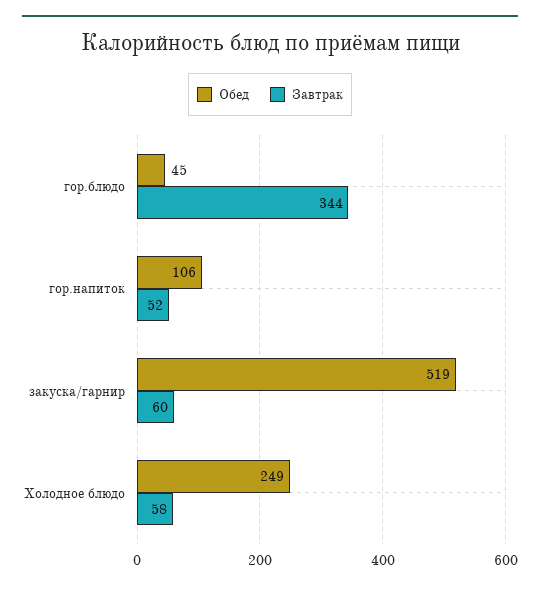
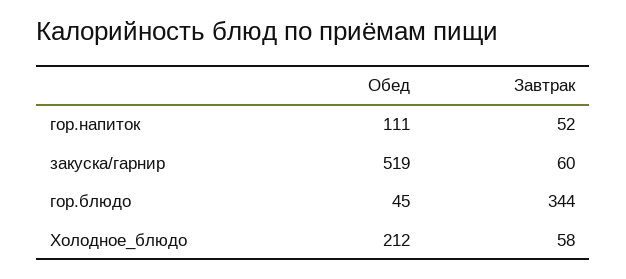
  {
    "Обед": {
      "гор.блюдо": 45,
-     "гор.напиток": 106,
+     "гор.напиток": 111,
      "закуска/гарнир": 519,
-     "Холодное блюдо": 249
+     "Холодное блюдо": 212
    },
    "Завтрак": {
      "гор.блюдо": 344,
      "гор.напиток": 52,
      "закуска/гарнир": 60,
      "Холодное блюдо": 58
    }
  }

